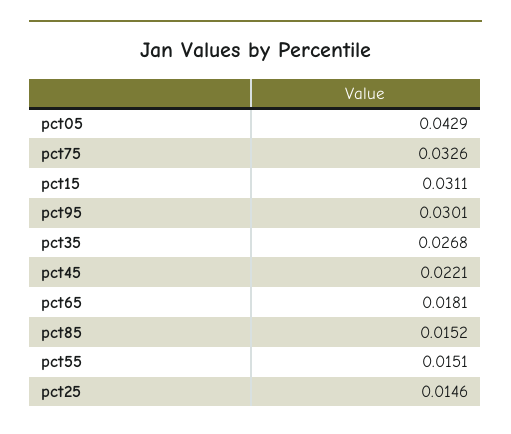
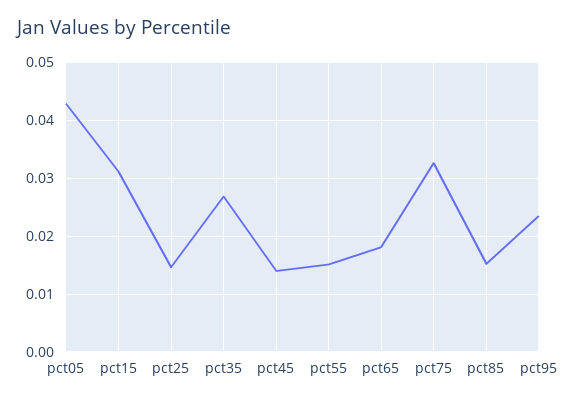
  {
    "pct05": 0.0429,
    "pct75": 0.0326,
    "pct15": 0.0311,
-   "pct95": 0.0301,
+   "pct95": 0.024,
    "pct35": 0.0268,
-   "pct45": 0.0221,
+   "pct45": 0.014,
    "pct65": 0.0181,
    "pct85": 0.0152,
    "pct55": 0.0151,
    "pct25": 0.0146
  }

